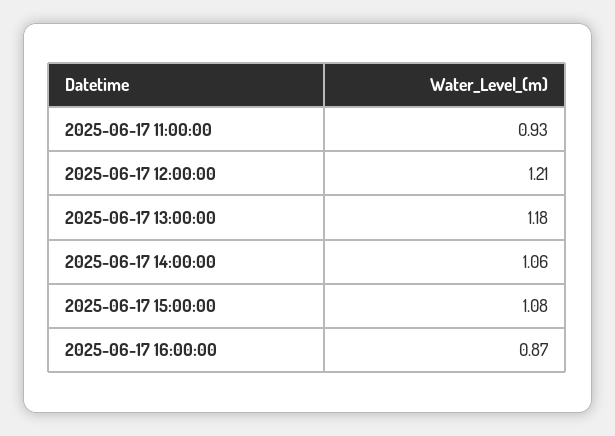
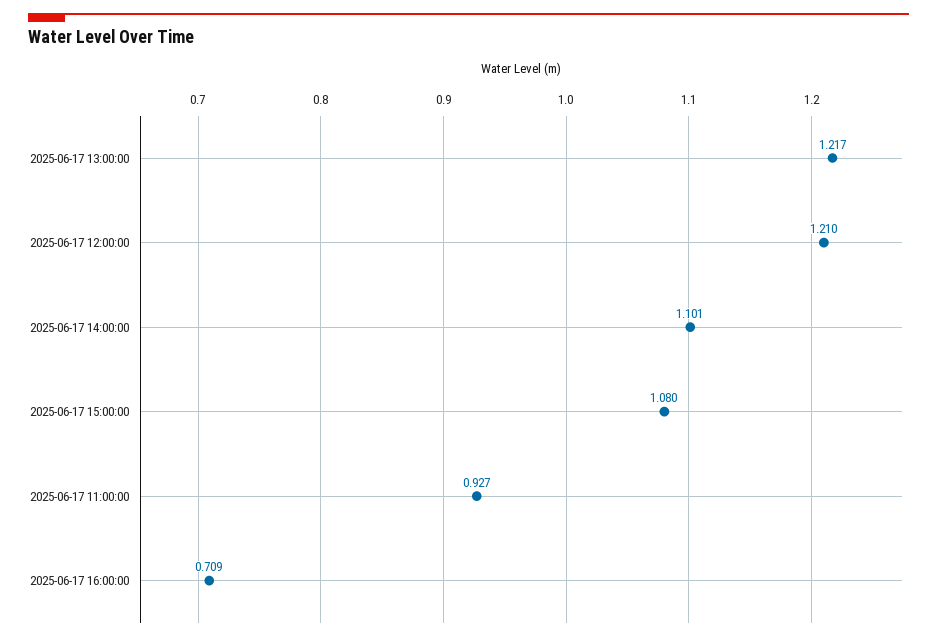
  {
    "2025-06-17 11:00:00": 0.927,
    "2025-06-17 12:00:00": 1.21,
-   "2025-06-17 13:00:00": 1.18,
+   "2025-06-17 13:00:00": 1.217,
-   "2025-06-17 14:00:00": 1.06,
+   "2025-06-17 14:00:00": 1.101,
    "2025-06-17 15:00:00": 1.08,
-   "2025-06-17 16:00:00": 0.87
+   "2025-06-17 16:00:00": 0.709
  }

